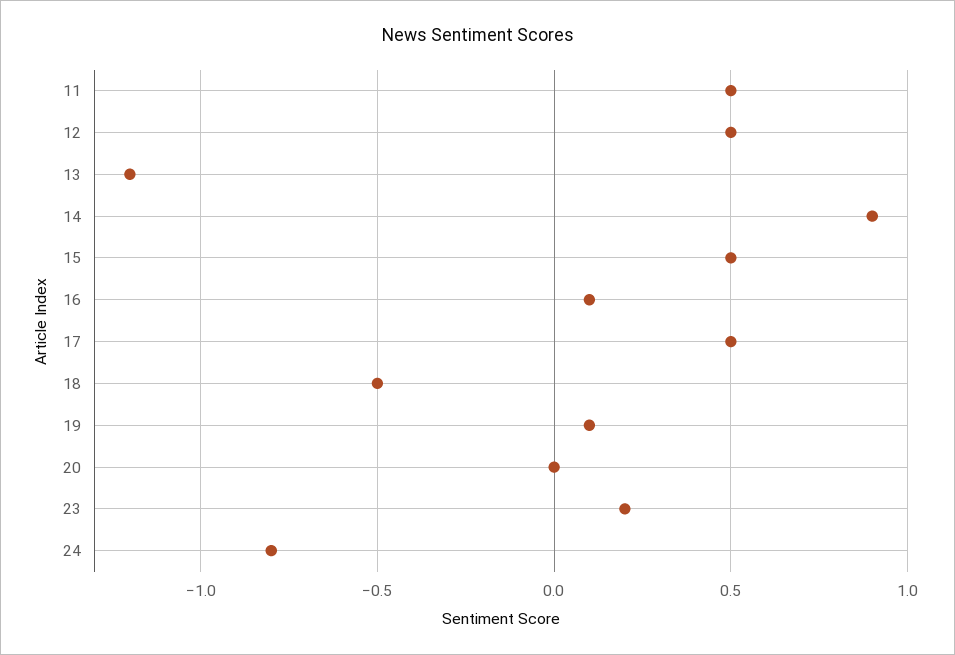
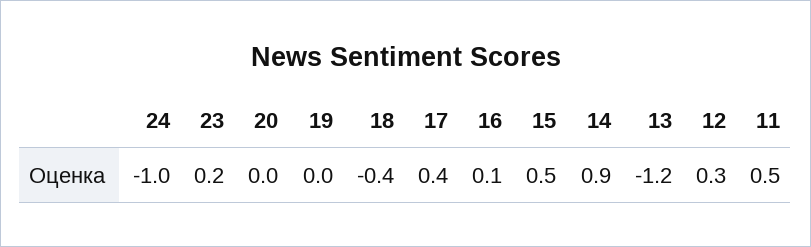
  {
    "11": 0.5,
-   "12": 0.5,
+   "12": 0.3,
    "13": -1.2,
    "14": 0.9,
    "15": 0.5,
    "16": 0.1,
-   "17": 0.5,
+   "17": 0.4,
-   "18": -0.5,
+   "18": -0.4,
-   "19": 0.1,
+   "19": 0,
    "20": 0,
    "23": 0.2,
-   "24": -0.8
+   "24": -1
  }

